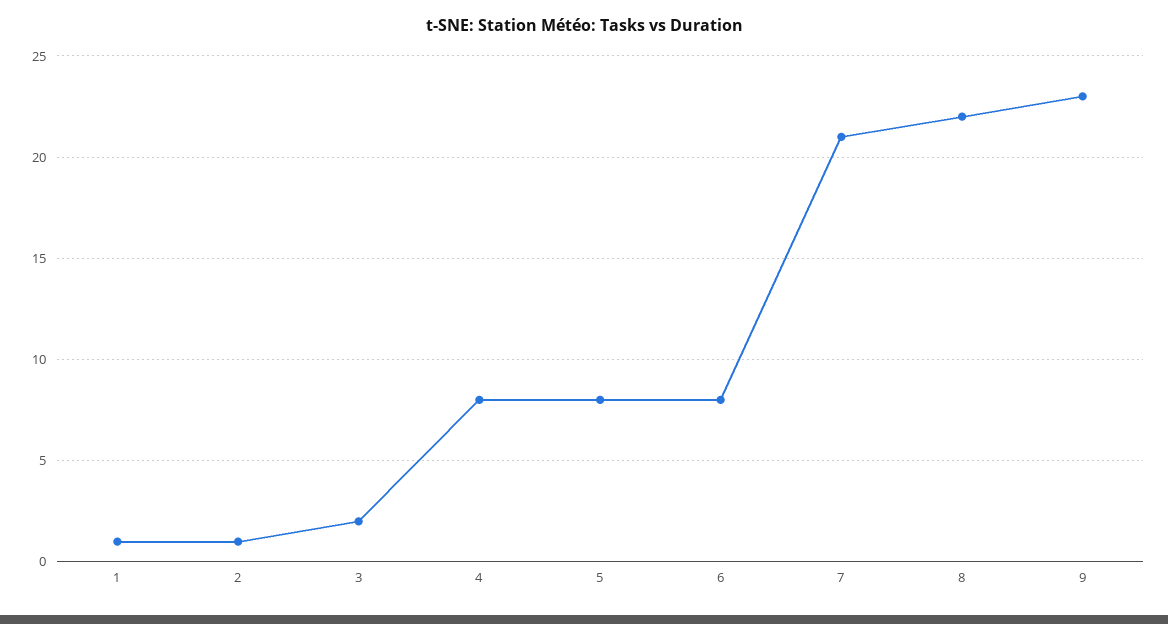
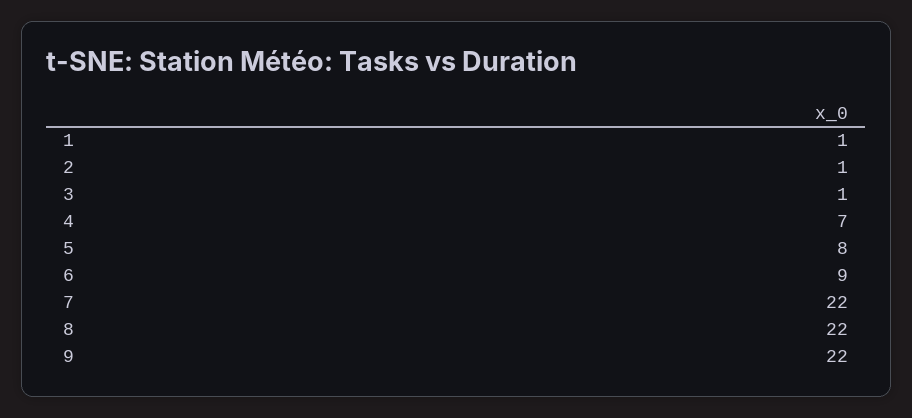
  {
    "1": 1,
    "2": 1,
-   "3": 2,
+   "3": 1,
-   "4": 8,
+   "4": 7,
    "5": 8,
-   "6": 8,
+   "6": 9,
-   "7": 21,
+   "7": 22,
    "8": 22,
-   "9": 23
+   "9": 22
  }

